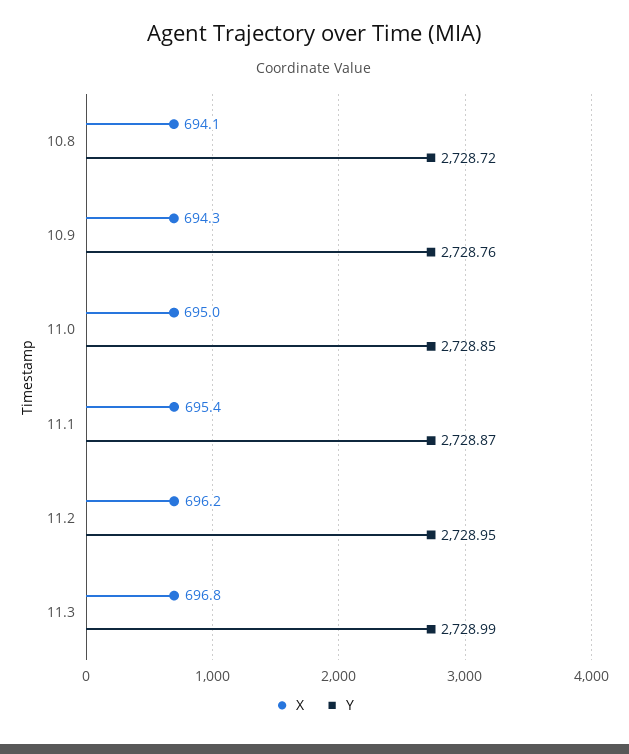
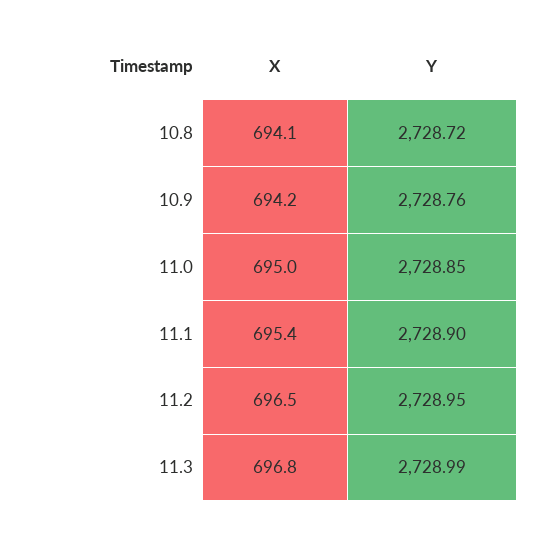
  {
    "X": {
      "10.8": 694.1,
-     "10.9": 694.3,
+     "10.9": 694.2,
      "11.0": 695,
      "11.1": 695.4,
-     "11.2": 696.2,
+     "11.2": 696.5,
      "11.3": 696.8
    },
    "Y": {
      "10.8": 2728.72,
      "10.9": 2728.76,
      "11.0": 2728.85,
-     "11.1": 2728.87,
+     "11.1": 2728.9,
      "11.2": 2728.95,
      "11.3": 2728.99
    }
  }

